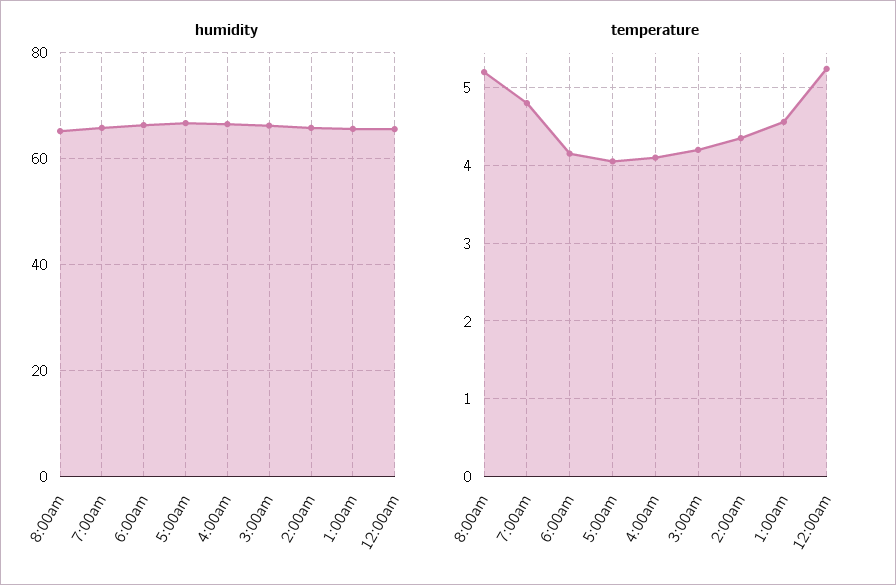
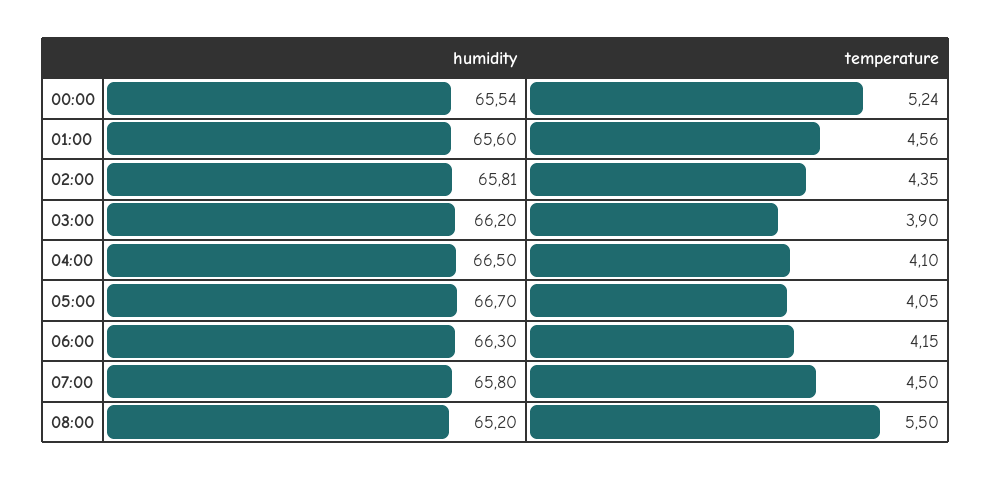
  {
    "humidity": {
      "8:00am": 65.2,
      "7:00am": 65.8,
      "6:00am": 66.3,
      "5:00am": 66.7,
      "4:00am": 66.5,
      "3:00am": 66.2,
      "2:00am": 65.81,
      "1:00am": 65.6,
      "12:00am": 65.54
    },
    "temperature": {
-     "8:00am": 5.2,
+     "8:00am": 5.5,
-     "7:00am": 4.8,
+     "7:00am": 4.5,
      "6:00am": 4.15,
      "5:00am": 4.05,
      "4:00am": 4.1,
-     "3:00am": 4.2,
+     "3:00am": 3.9,
      "2:00am": 4.35,
      "1:00am": 4.56,
      "12:00am": 5.24
    }
  }

